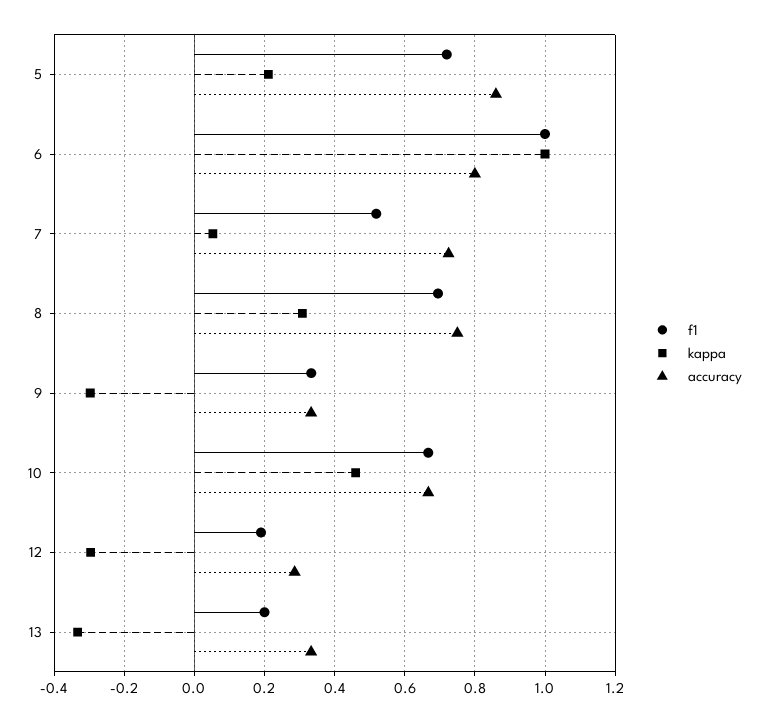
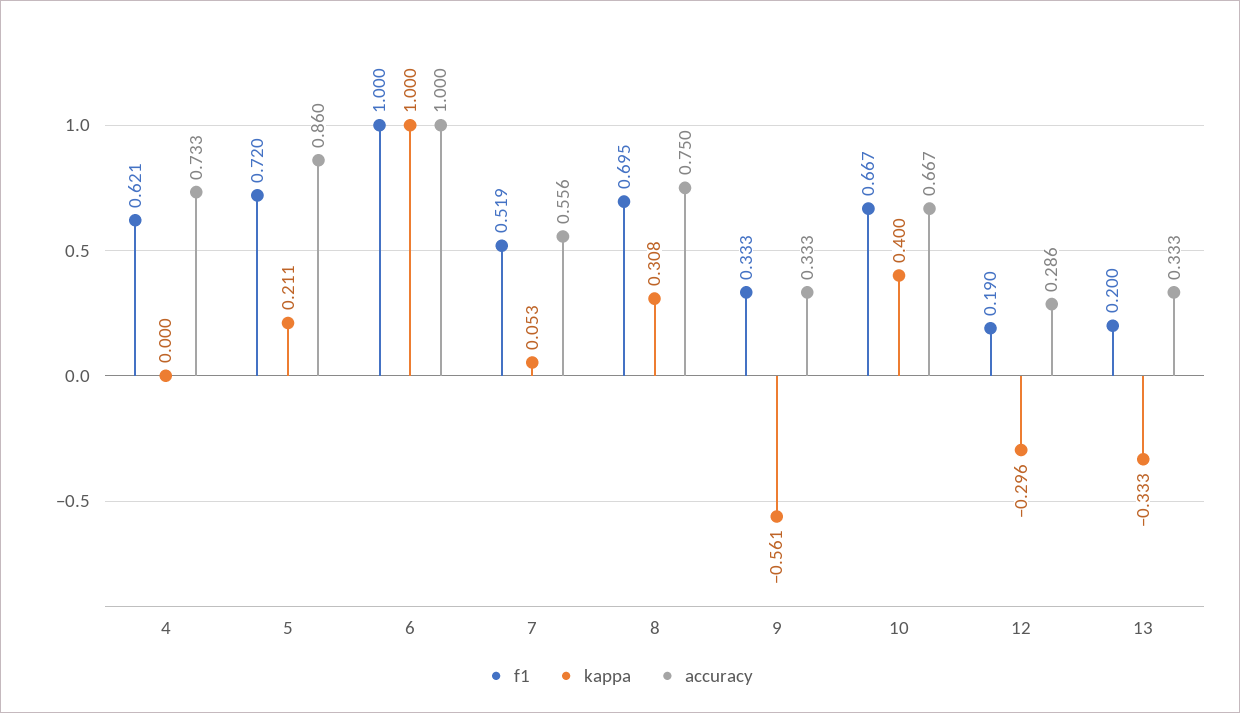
  {
    "f1": {
      "5": 0.72,
      "6": 1,
      "7": 0.519,
      "8": 0.695,
      "9": 0.333,
      "10": 0.667,
      "12": 0.19,
-     "13": 0.2
+     "13": 0.2,
+     "4": 0.621
    },
    "kappa": {
      "5": 0.211,
      "6": 1,
      "7": 0.053,
      "8": 0.308,
-     "9": -0.3,
+     "9": -0.561,
-     "10": 0.46,
+     "10": 0.4,
      "12": -0.296,
-     "13": -0.333
+     "13": -0.333,
+     "4": 0
    },
    "accuracy": {
      "5": 0.86,
-     "6": 0.8,
+     "6": 1,
-     "7": 0.72,
+     "7": 0.556,
      "8": 0.75,
      "9": 0.333,
      "10": 0.667,
      "12": 0.286,
-     "13": 0.333
+     "13": 0.333,
+     "4": 0.733
    }
  }

